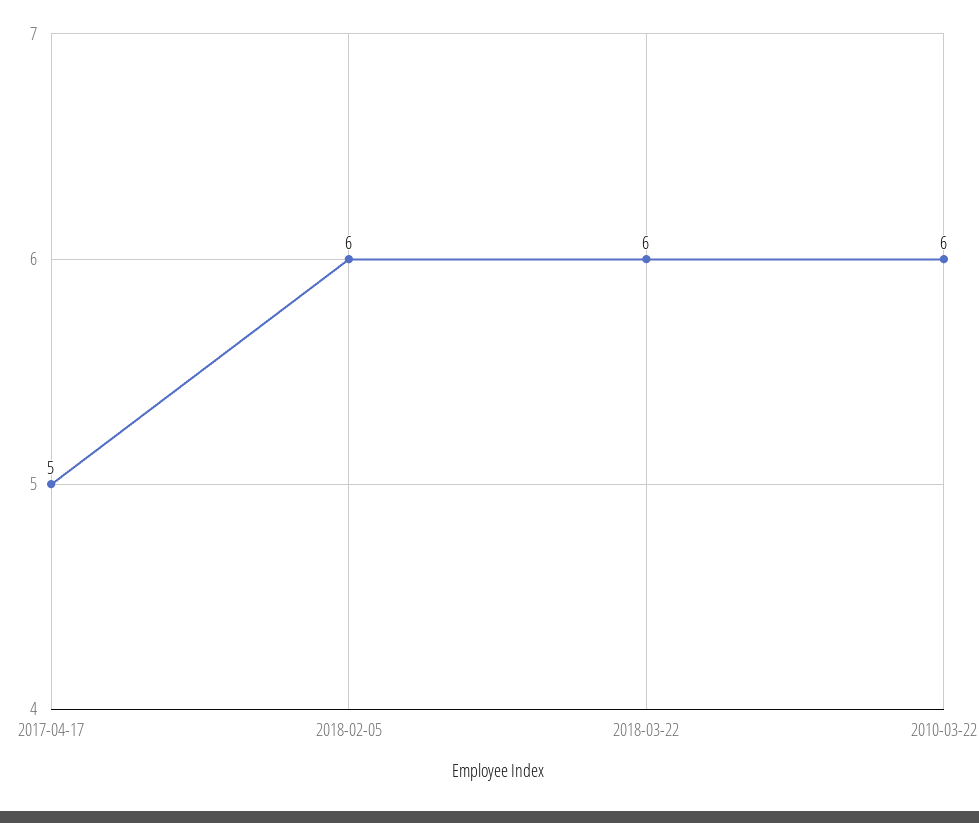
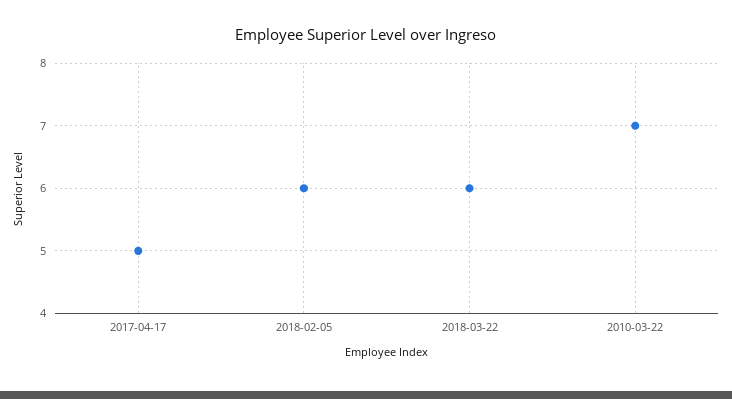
  {
    "2017-04-17": 5,
    "2018-02-05": 6,
    "2018-03-22": 6,
-   "2010-03-22": 6
+   "2010-03-22": 7
  }

